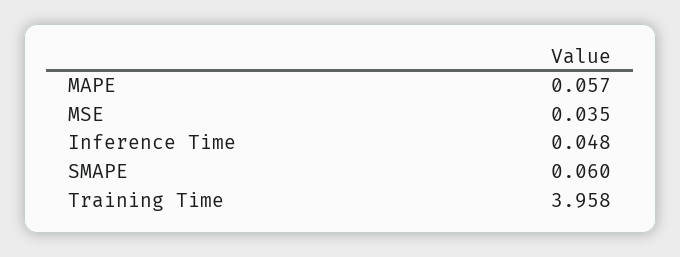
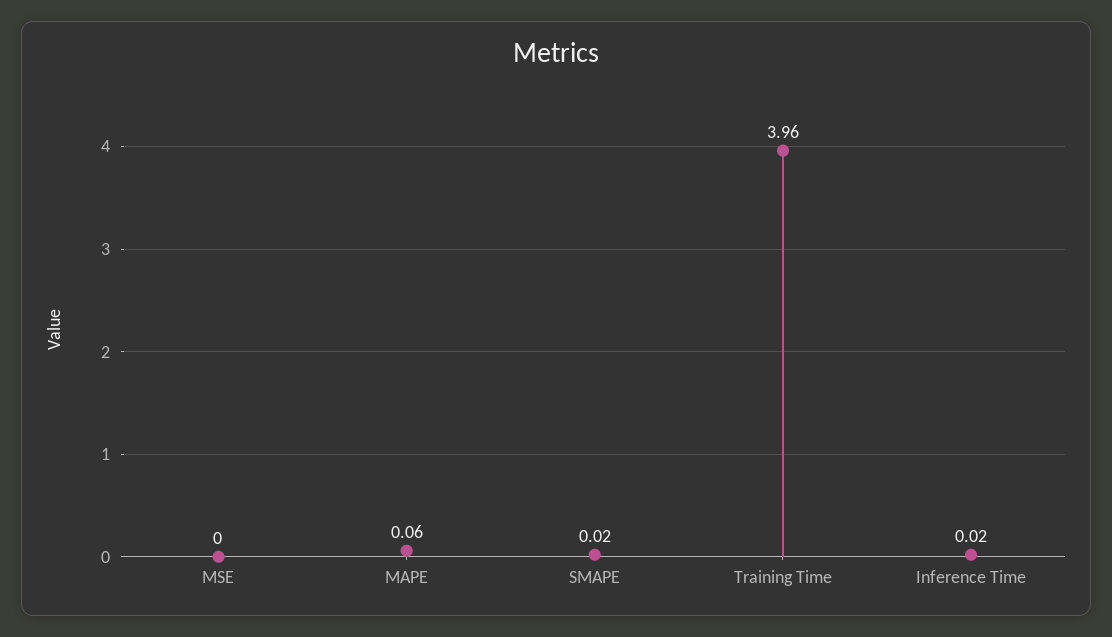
  {
    "MAPE": 0.057,
-   "MSE": 0.035,
+   "MSE": 0,
-   "Inference Time": 0.048,
+   "Inference Time": 0.02,
-   "SMAPE": 0.06,
+   "SMAPE": 0.02,
    "Training Time": 3.958
  }

